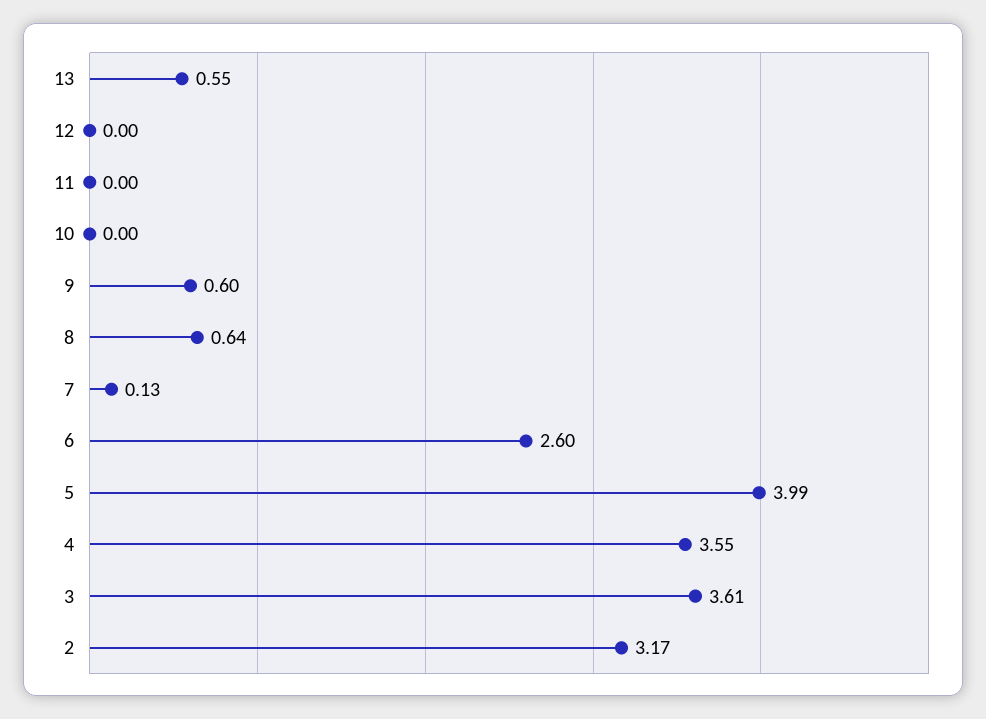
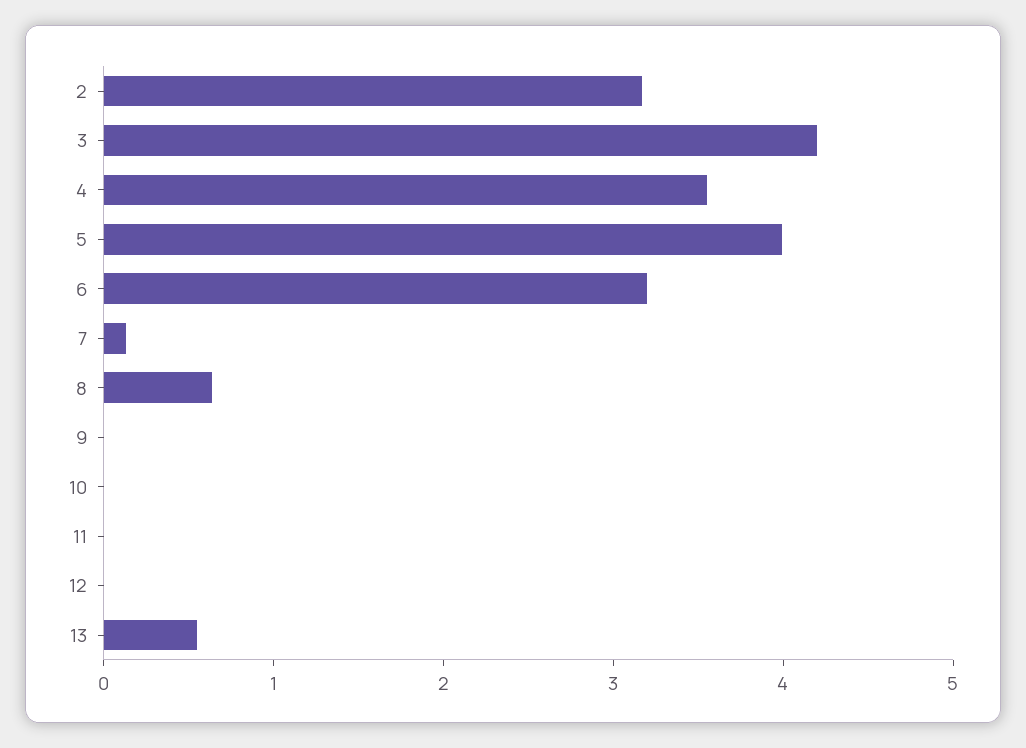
  {
    "13": 0.55,
    "12": 0,
    "11": 0,
    "10": 0,
-   "9": 0.6,
+   "9": 0,
    "8": 0.64,
    "7": 0.13,
-   "6": 2.6,
+   "6": 3.2,
    "5": 3.99,
    "4": 3.55,
-   "3": 3.61,
+   "3": 4.2,
    "2": 3.17
  }

